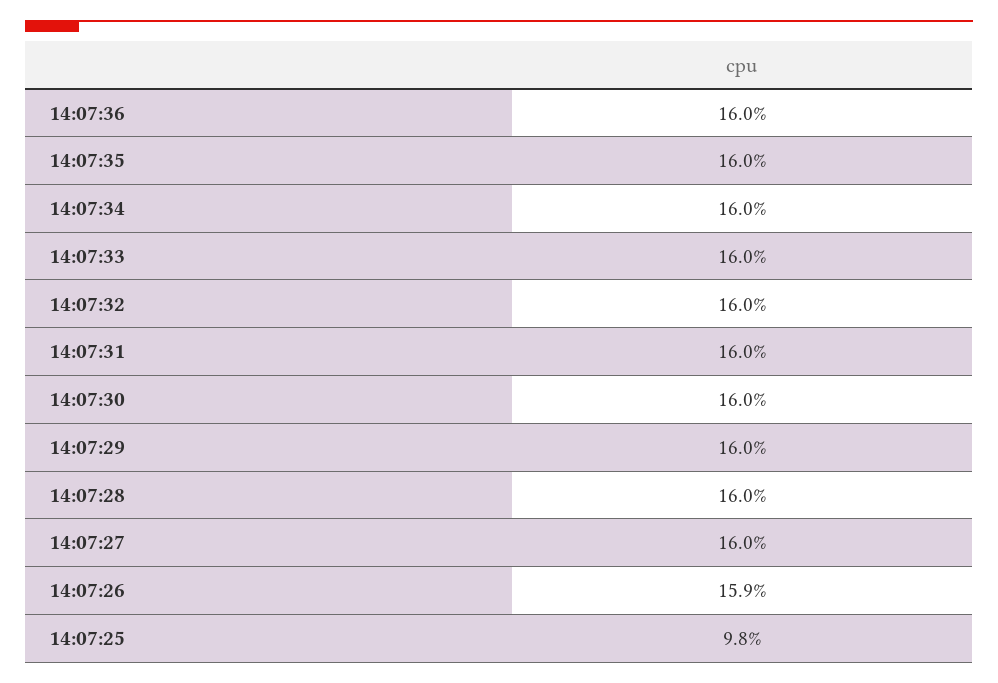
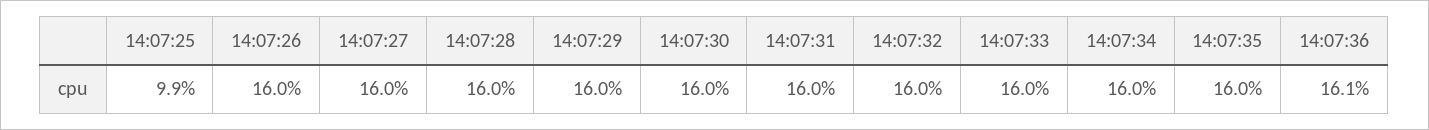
  {
-   "14:07:36": 16,
+   "14:07:36": 16.1,
    "14:07:35": 16,
    "14:07:34": 16,
    "14:07:33": 16,
    "14:07:32": 16,
    "14:07:31": 16,
    "14:07:30": 16,
    "14:07:29": 16,
    "14:07:28": 16,
    "14:07:27": 16,
-   "14:07:26": 15.9,
+   "14:07:26": 16,
-   "14:07:25": 9.8
+   "14:07:25": 9.9
  }

